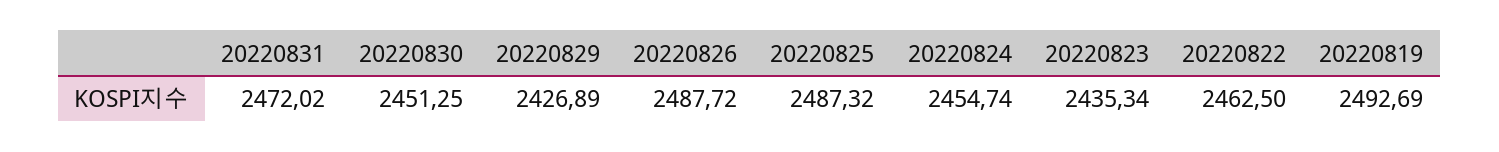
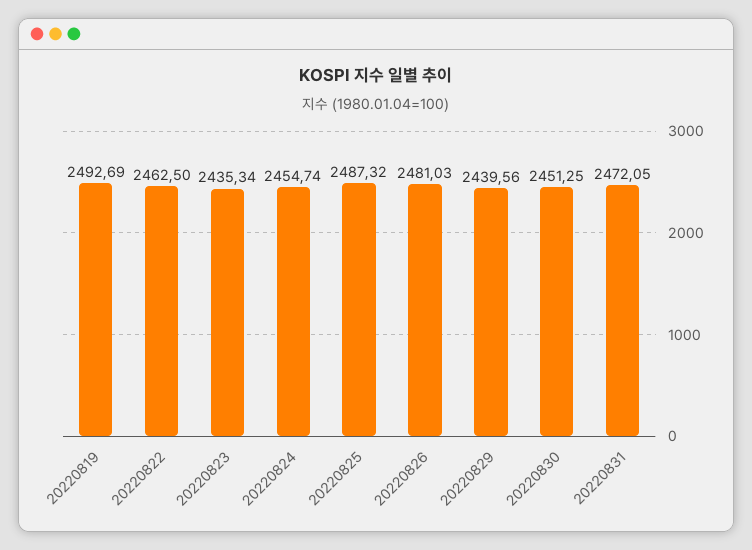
  {
-   "20220831": 2472.02,
+   "20220831": 2472.05,
    "20220830": 2451.25,
-   "20220829": 2426.89,
+   "20220829": 2439.56,
-   "20220826": 2487.72,
+   "20220826": 2481.03,
    "20220825": 2487.32,
    "20220824": 2454.74,
    "20220823": 2435.34,
    "20220822": 2462.5,
    "20220819": 2492.69
  }

